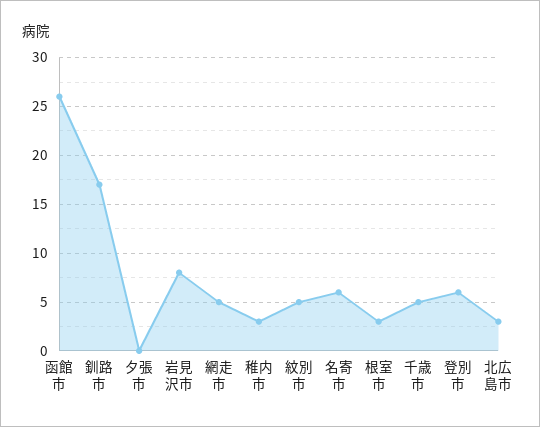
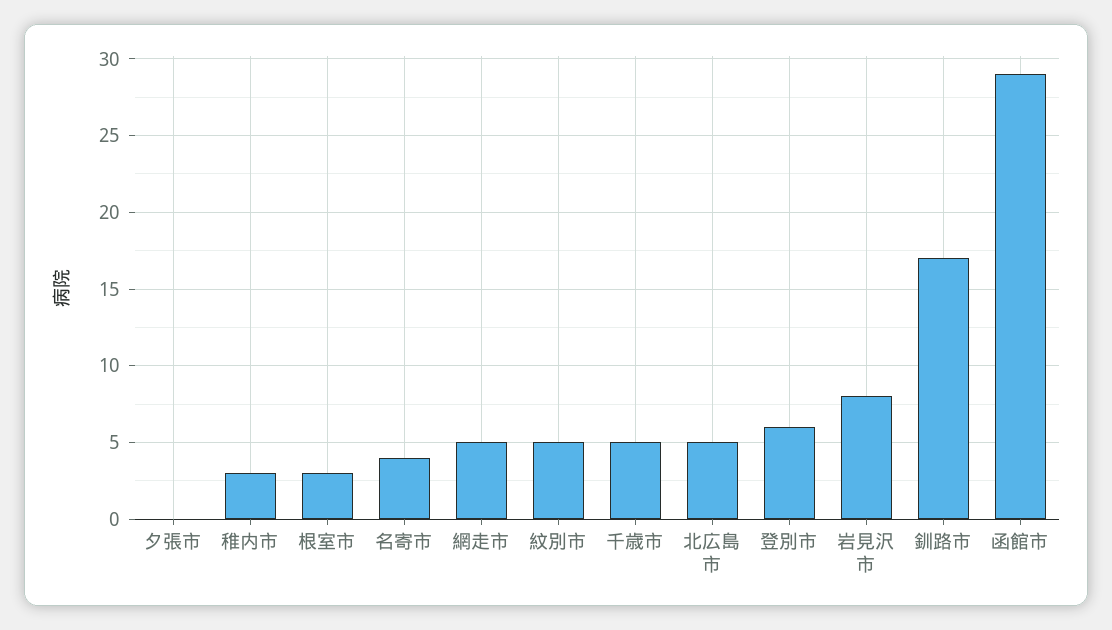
  {
-   "函館市": 26,
+   "函館市": 29,
    "釧路市": 17,
    "夕張市": 0,
    "岩見沢市": 8,
    "網走市": 5,
    "稚内市": 3,
    "紋別市": 5,
-   "名寄市": 6,
+   "名寄市": 4,
    "根室市": 3,
    "千歳市": 5,
    "登別市": 6,
-   "北広島市": 3
+   "北広島市": 5
  }

